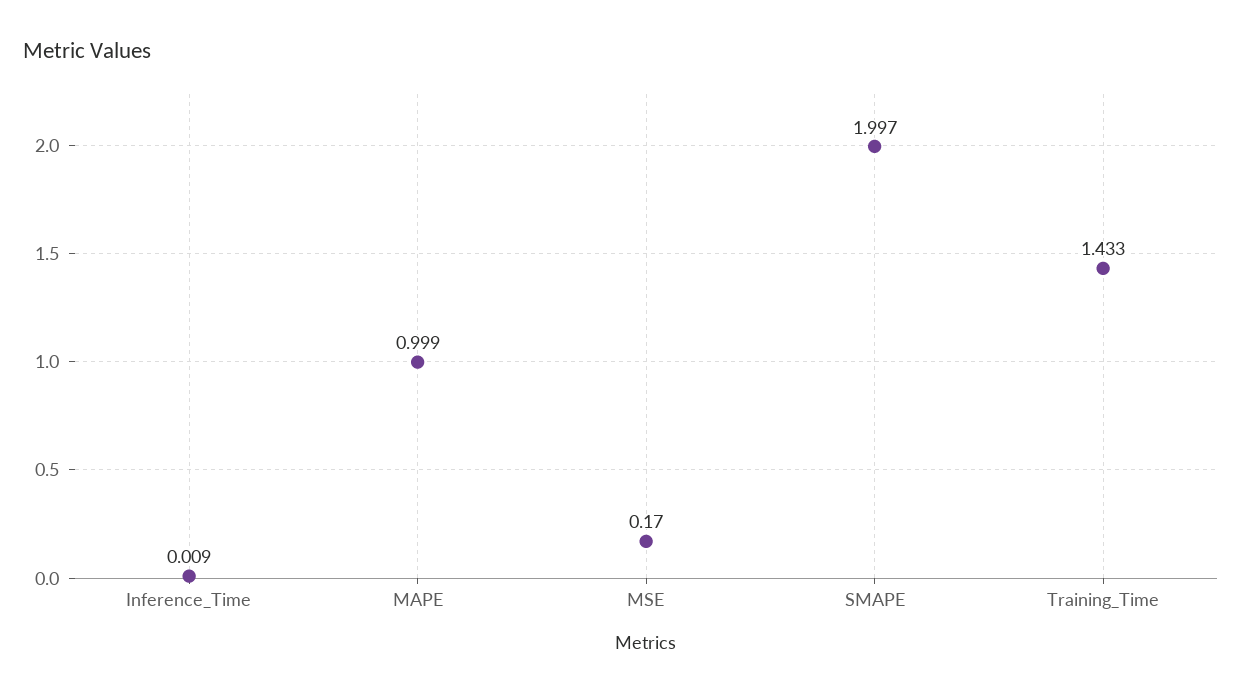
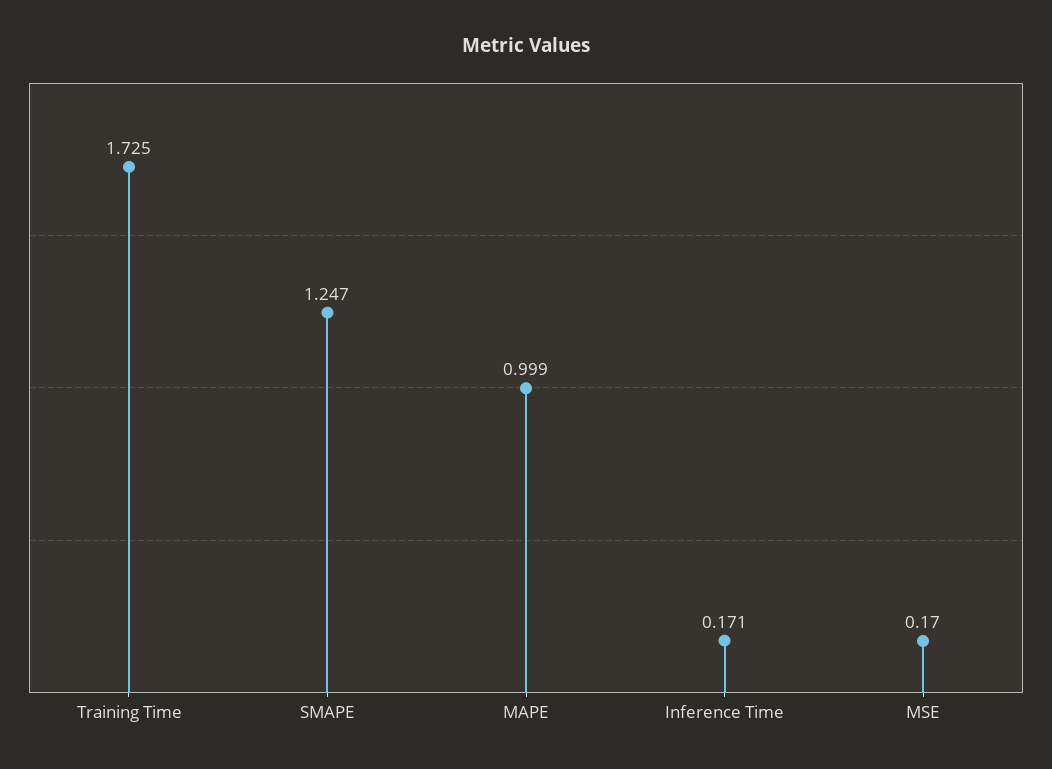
  {
-   "Inference_Time": 0.009,
+   "Inference_Time": 0.171,
    "MAPE": 0.999,
    "MSE": 0.17,
-   "SMAPE": 1.997,
+   "SMAPE": 1.247,
-   "Training_Time": 1.433
+   "Training_Time": 1.725
  }

